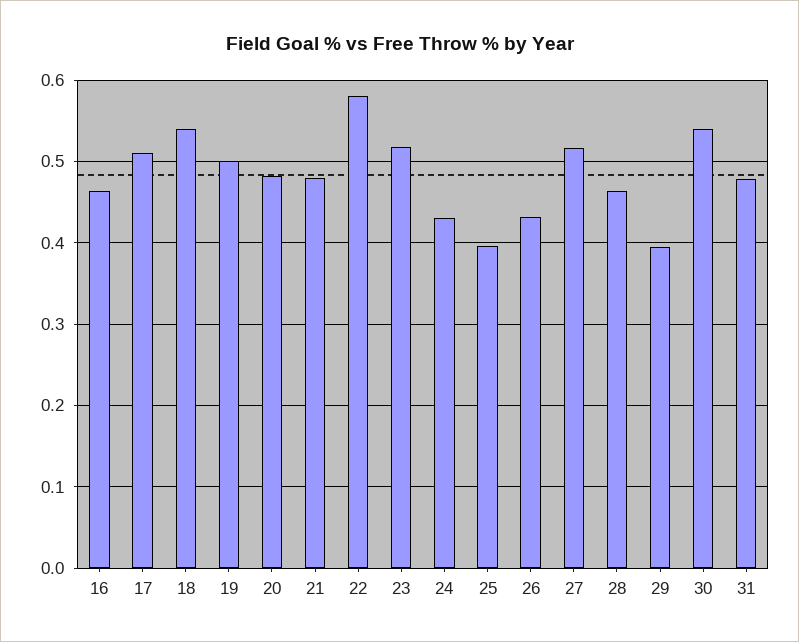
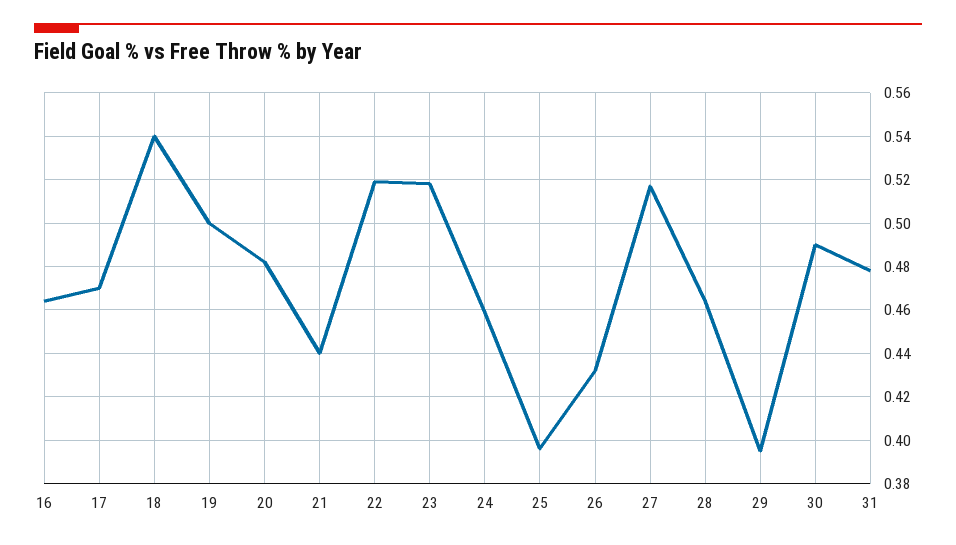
  {
    "16": 0.465,
-   "17": 0.51,
+   "17": 0.47,
    "18": 0.54,
    "19": 0.5,
    "20": 0.48,
-   "21": 0.48,
+   "21": 0.44,
-   "22": 0.58,
+   "22": 0.52,
    "23": 0.52,
-   "24": 0.43,
+   "24": 0.46,
    "25": 0.395,
    "26": 0.43,
    "27": 0.515,
    "28": 0.465,
    "29": 0.395,
-   "30": 0.54,
+   "30": 0.49,
    "31": 0.48
  }

